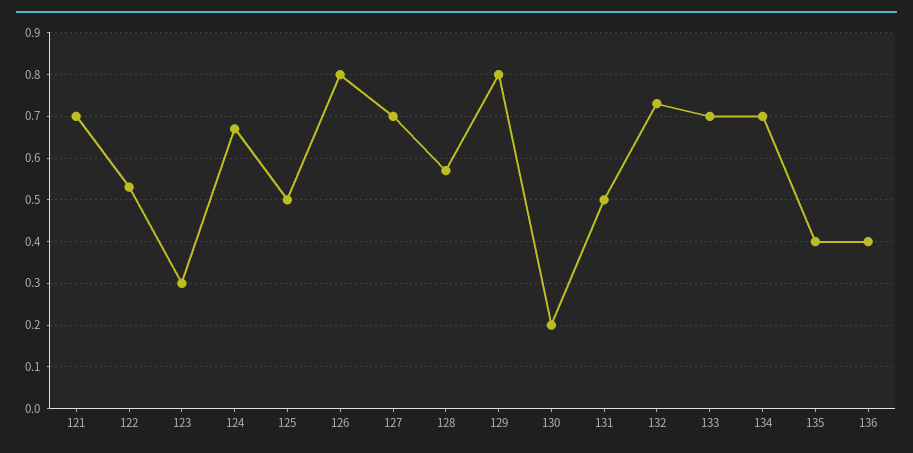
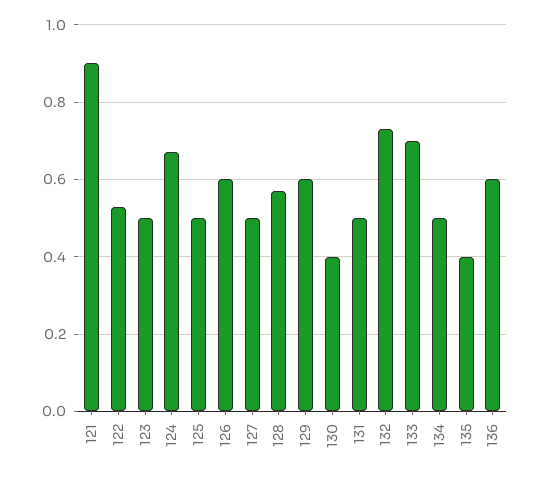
  {
-   "121": 0.7,
+   "121": 0.9,
    "122": 0.55,
-   "123": 0.3,
+   "123": 0.5,
    "124": 0.65,
    "125": 0.5,
-   "126": 0.8,
+   "126": 0.6,
-   "127": 0.7,
+   "127": 0.5,
    "128": 0.55,
-   "129": 0.8,
+   "129": 0.6,
-   "130": 0.2,
+   "130": 0.4,
    "131": 0.5,
    "132": 0.75,
    "133": 0.7,
-   "134": 0.7,
+   "134": 0.5,
    "135": 0.4,
-   "136": 0.4
+   "136": 0.6
  }

